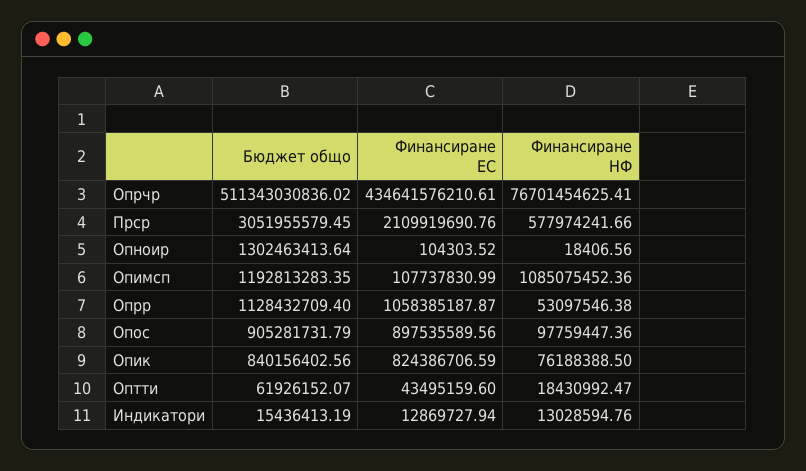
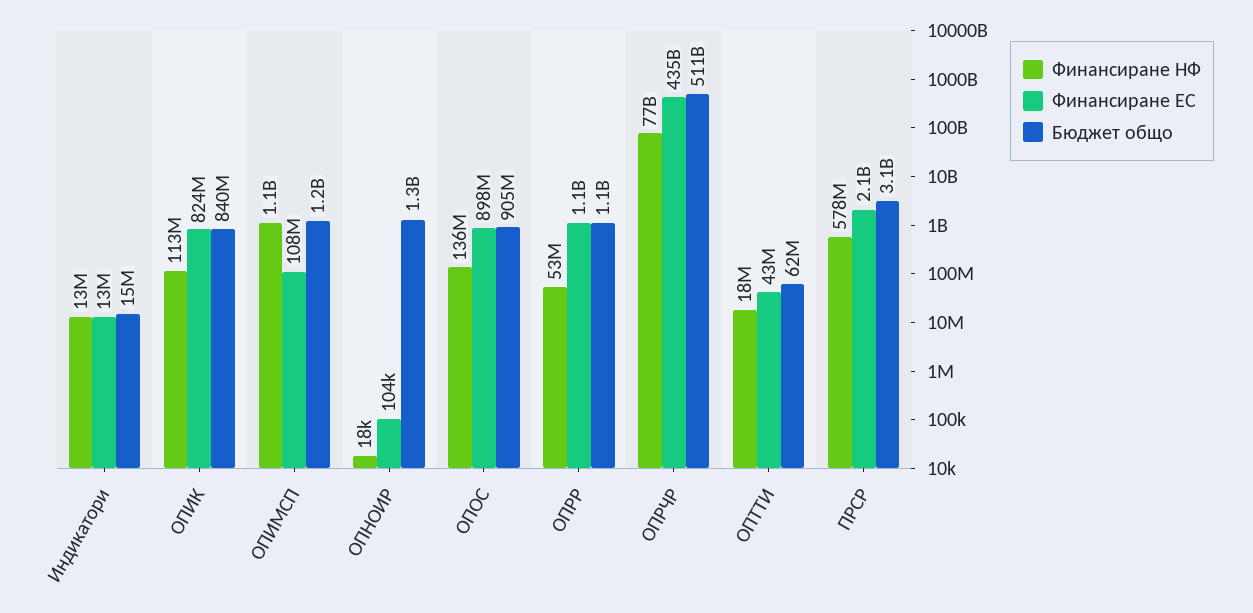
  {
    "Бюджет общо": {
      "Опрчр": 511343030836.02,
      "Прср": 3051955579.45,
      "Опноир": 1302463413.64,
      "Опимсп": 1192813283.35,
      "Опрр": 1128432709.4,
      "Опос": 905281731.79,
      "Опик": 840156402.56,
      "Оптти": 61926152.07,
      "Индикатори": 15436413.19
    },
    "Финансиране ЕС": {
      "Опрчр": 434641576210.61,
      "Прср": 2109919690.76,
      "Опноир": 104303.52,
      "Опимсп": 107737830.99,
      "Опрр": 1058385187.87,
      "Опос": 897535589.56,
      "Опик": 824386706.59,
      "Оптти": 43495159.6,
      "Индикатори": 12869727.94
    },
    "Финансиране НФ": {
      "Опрчр": 76701454625.41,
      "Прср": 577974241.66,
      "Опноир": 18406.56,
      "Опимсп": 1085075452.36,
      "Опрр": 53097546.38,
-     "Опос": 97759447.36,
+     "Опос": 136000000,
-     "Опик": 76188388.5,
+     "Опик": 113000000,
      "Оптти": 18430992.47,
      "Индикатори": 13028594.76
    }
  }

